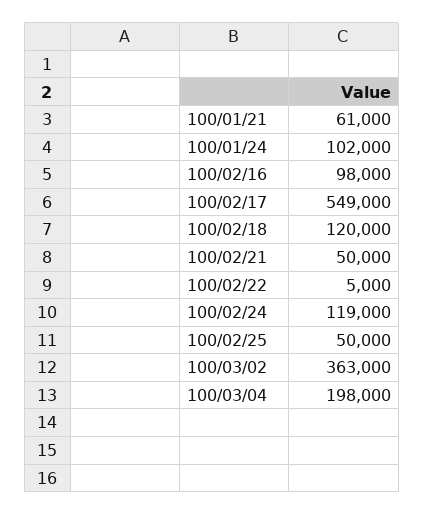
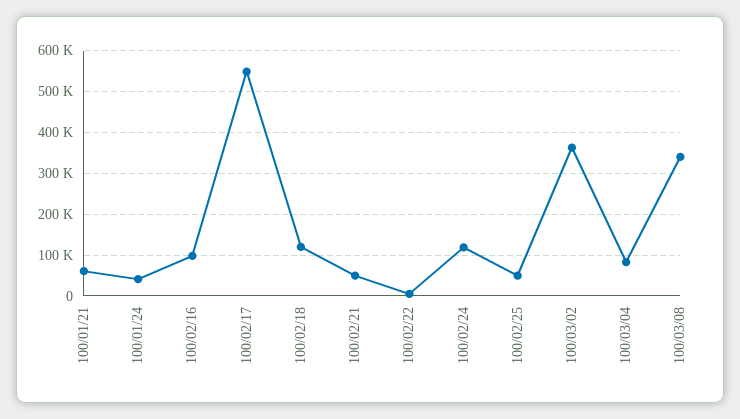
  {
    "100/01/21": 61000,
-   "100/01/24": 102000,
+   "100/01/24": 40000,
    "100/02/16": 98000,
    "100/02/17": 549000,
    "100/02/18": 120000,
    "100/02/21": 50000,
    "100/02/22": 5000,
    "100/02/24": 119000,
    "100/02/25": 50000,
    "100/03/02": 363000,
-   "100/03/04": 198000
+   "100/03/04": 80000,
+   "100/03/08": 340000
  }

